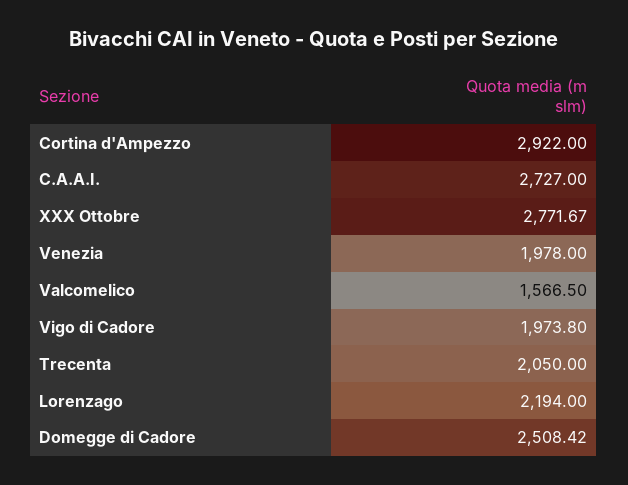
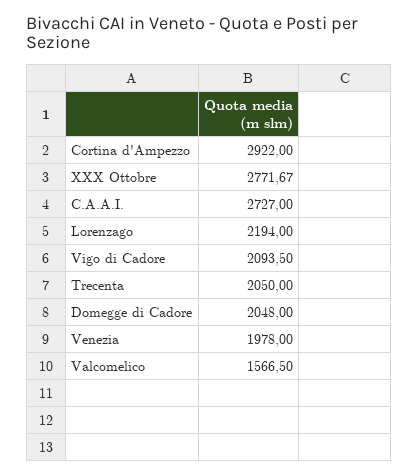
  {
    "Cortina d'Ampezzo": 2922,
    "C.A.A.I.": 2727,
    "XXX Ottobre": 2771.67,
    "Venezia": 1978,
    "Valcomelico": 1566.5,
-   "Vigo di Cadore": 1973.8,
+   "Vigo di Cadore": 2093.5,
    "Trecenta": 2050,
    "Lorenzago": 2194,
-   "Domegge di Cadore": 2508.42
+   "Domegge di Cadore": 2048
  }

